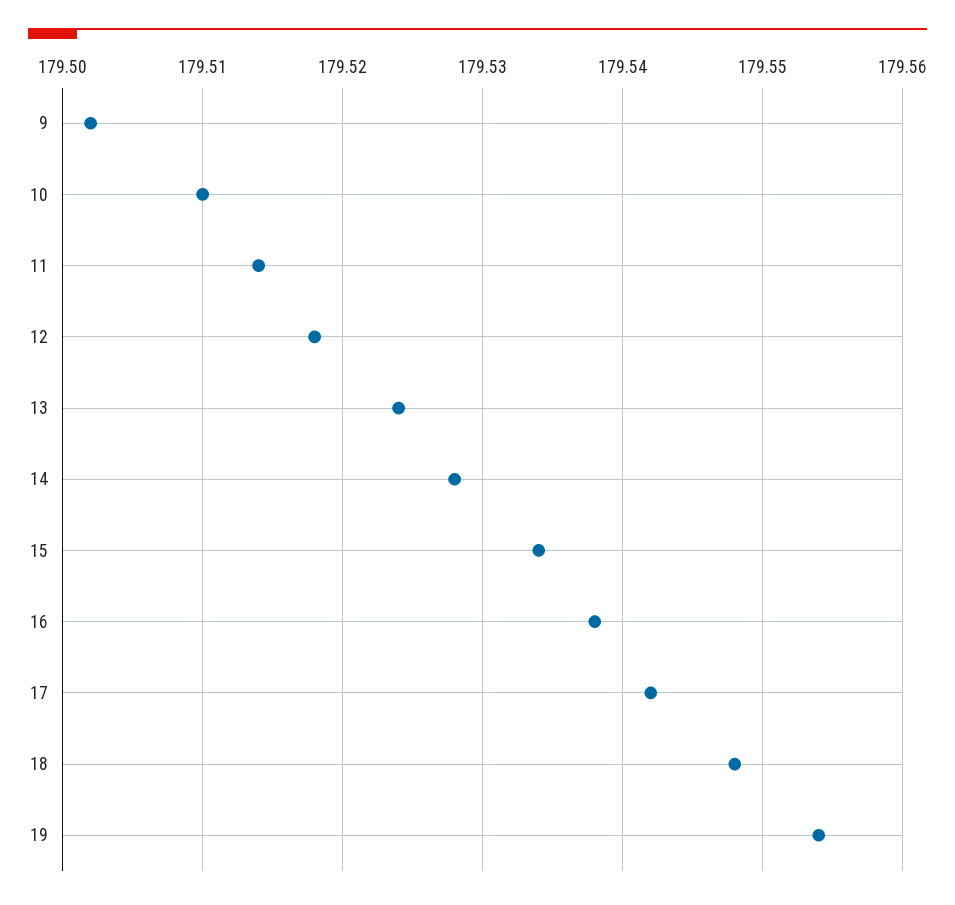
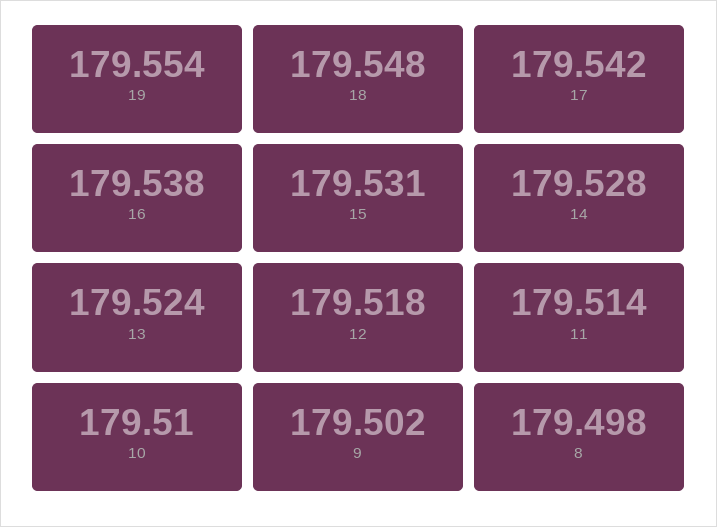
  {
    "9": 179.502,
    "10": 179.51,
    "11": 179.514,
    "12": 179.518,
    "13": 179.524,
    "14": 179.528,
-   "15": 179.534,
+   "15": 179.531,
    "16": 179.538,
    "17": 179.542,
    "18": 179.548,
-   "19": 179.554
+   "19": 179.554,
+   "8": 179.498
  }

